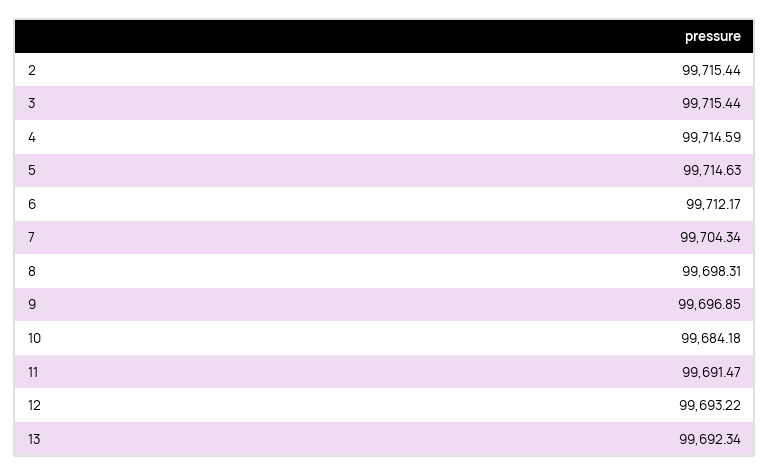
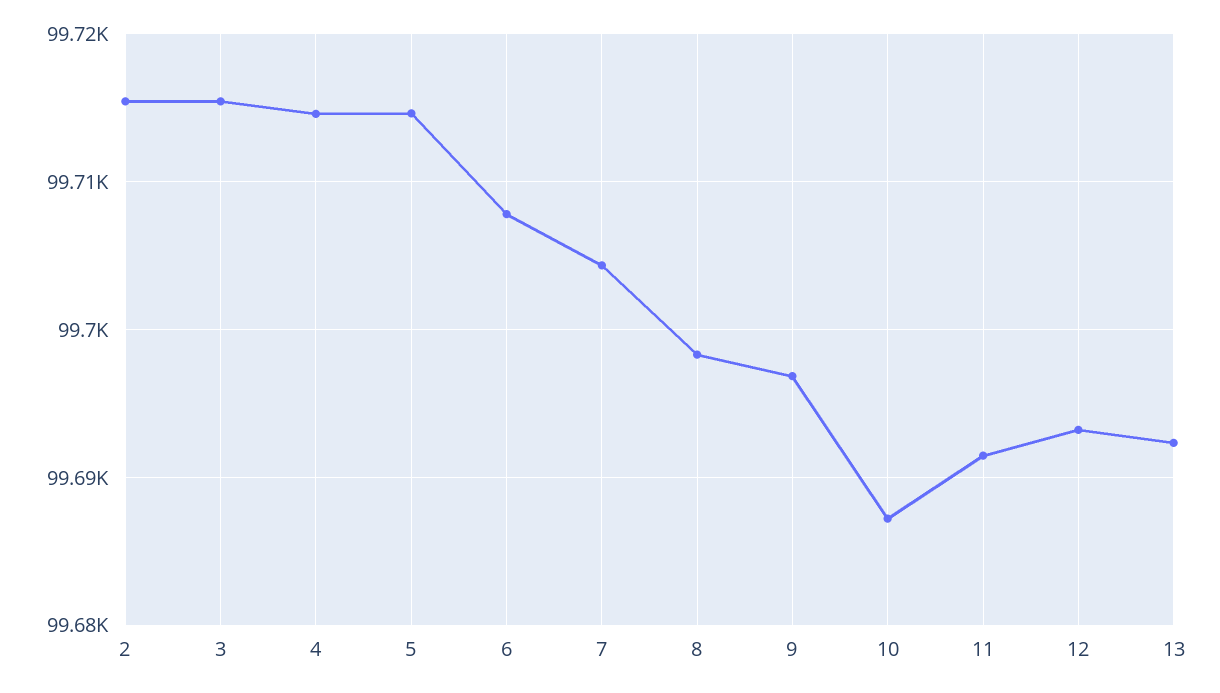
  {
    "2": 99715.44,
    "3": 99715.44,
    "4": 99714.59,
    "5": 99714.63,
-   "6": 99712.17,
+   "6": 99708,
    "7": 99704.34,
    "8": 99698.31,
    "9": 99696.85,
-   "10": 99684.18,
+   "10": 99687,
    "11": 99691.47,
    "12": 99693.22,
    "13": 99692.34
  }

